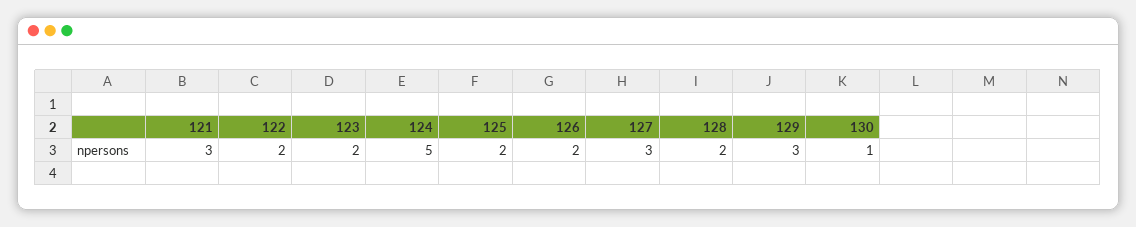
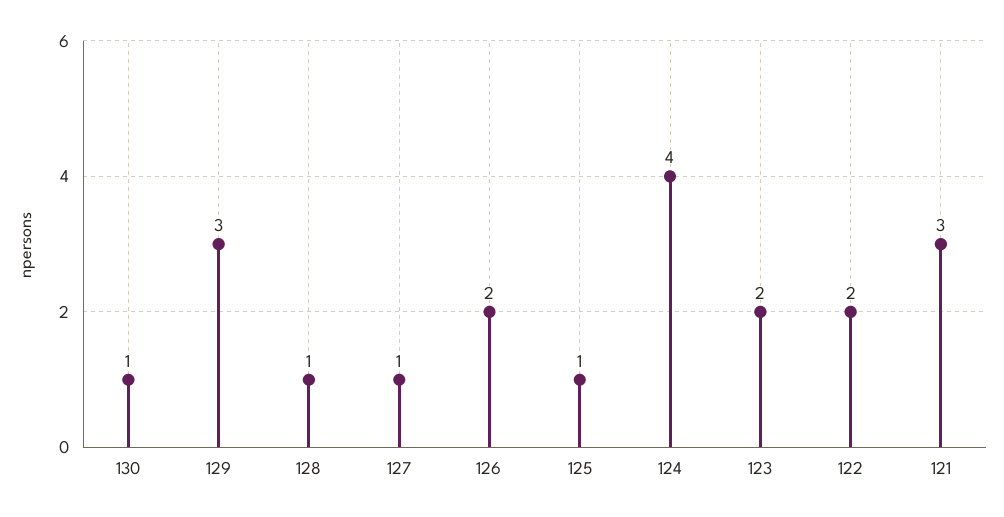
  {
    "121": 3,
    "122": 2,
    "123": 2,
-   "124": 5,
+   "124": 4,
-   "125": 2,
+   "125": 1,
    "126": 2,
-   "127": 3,
+   "127": 1,
-   "128": 2,
+   "128": 1,
    "129": 3,
    "130": 1
  }

